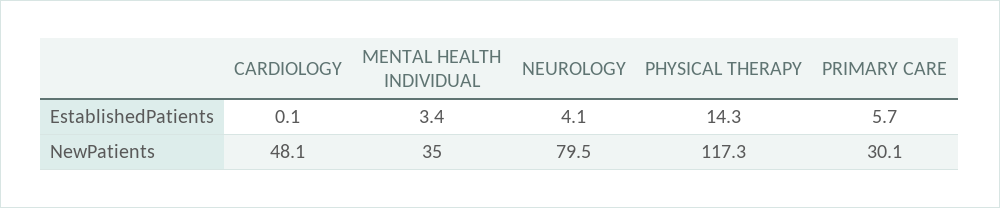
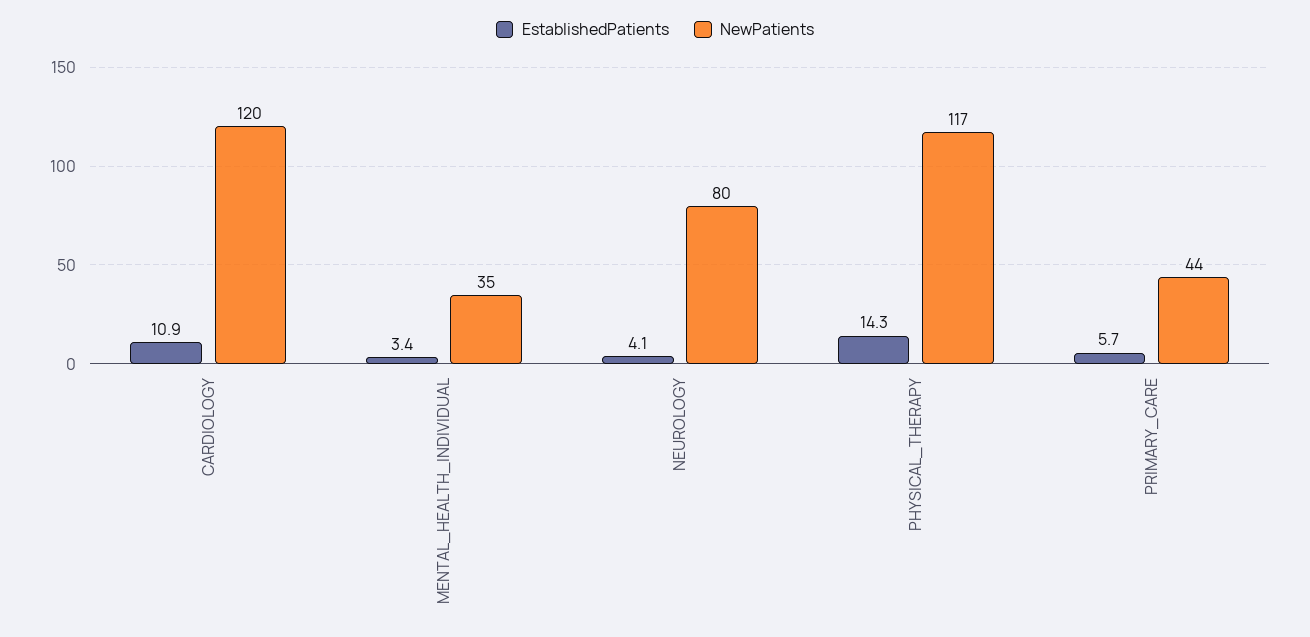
  {
    "EstablishedPatients": {
-     "CARDIOLOGY": 0.1,
+     "CARDIOLOGY": 10.9,
      "MENTAL HEALTH INDIVIDUAL": 3.4,
      "NEUROLOGY": 4.1,
      "PHYSICAL THERAPY": 14.3,
      "PRIMARY CARE": 5.7
    },
    "NewPatients": {
-     "CARDIOLOGY": 48.1,
+     "CARDIOLOGY": 120,
      "MENTAL HEALTH INDIVIDUAL": 35,
      "NEUROLOGY": 79.5,
      "PHYSICAL THERAPY": 117.3,
-     "PRIMARY CARE": 30.1
+     "PRIMARY CARE": 44
    }
  }

